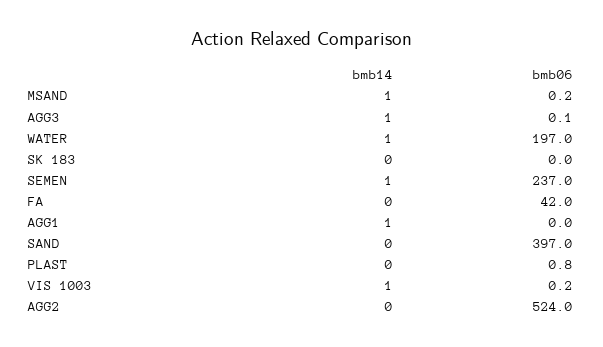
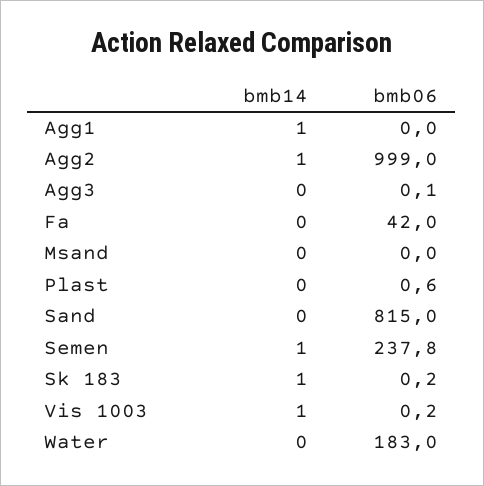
  {
    "bmb14": {
-     "MSAND": 1,
+     "MSAND": 0,
-     "AGG3": 1,
+     "AGG3": 0,
-     "WATER": 1,
+     "WATER": 0,
-     "SK 183": 0,
+     "SK 183": 1,
      "SEMEN": 1,
      "FA": 0,
      "AGG1": 1,
      "SAND": 0,
      "PLAST": 0,
      "VIS 1003": 1,
-     "AGG2": 0
+     "AGG2": 1
    },
    "bmb06": {
-     "MSAND": 0.2,
+     "MSAND": 0,
      "AGG3": 0.1,
-     "WATER": 197,
+     "WATER": 183,
-     "SK 183": 0,
+     "SK 183": 0.2,
-     "SEMEN": 237,
+     "SEMEN": 237.8,
      "FA": 42,
      "AGG1": 0,
-     "SAND": 397,
+     "SAND": 815,
-     "PLAST": 0.8,
+     "PLAST": 0.6,
      "VIS 1003": 0.2,
-     "AGG2": 524
+     "AGG2": 999
    }
  }

